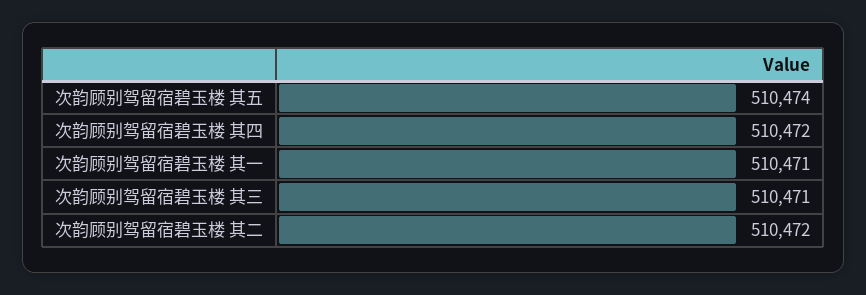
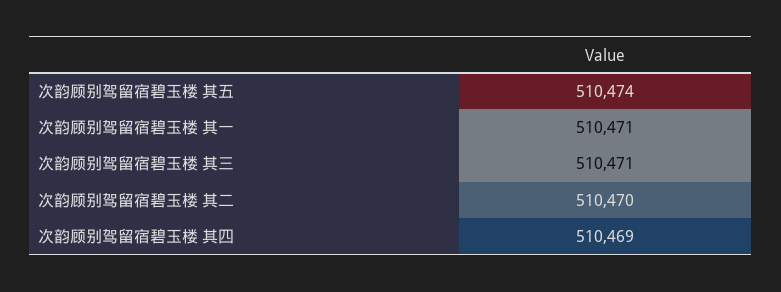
  {
    "次韵顾别驾留宿碧玉楼 其五": 510474,
-   "次韵顾别驾留宿碧玉楼 其四": 510472,
+   "次韵顾别驾留宿碧玉楼 其四": 510469,
    "次韵顾别驾留宿碧玉楼 其一": 510471,
    "次韵顾别驾留宿碧玉楼 其三": 510471,
-   "次韵顾别驾留宿碧玉楼 其二": 510472
+   "次韵顾别驾留宿碧玉楼 其二": 510470
  }

